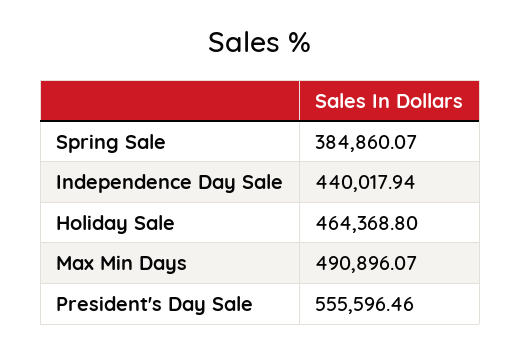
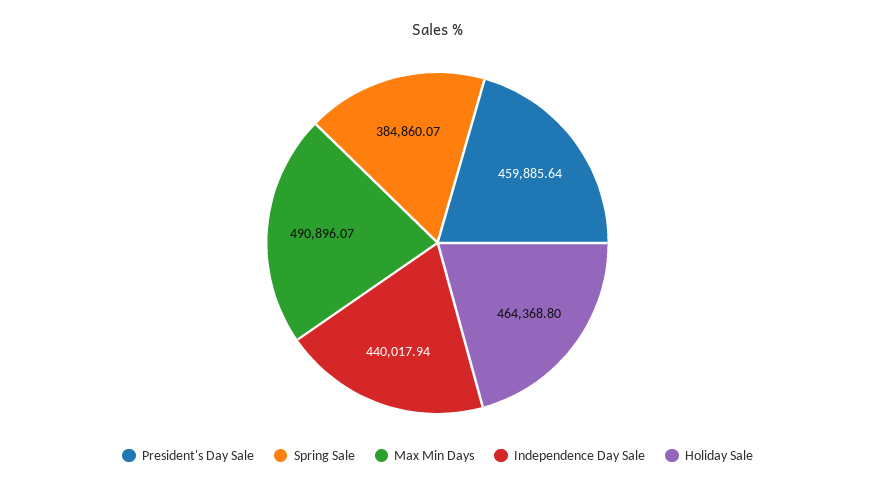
  {
    "Spring Sale": 384860.07,
    "Independence Day Sale": 440017.94,
    "Holiday Sale": 464368.8,
    "Max Min Days": 490896.07,
-   "President's Day Sale": 555596.46
+   "President's Day Sale": 459885.64
  }

